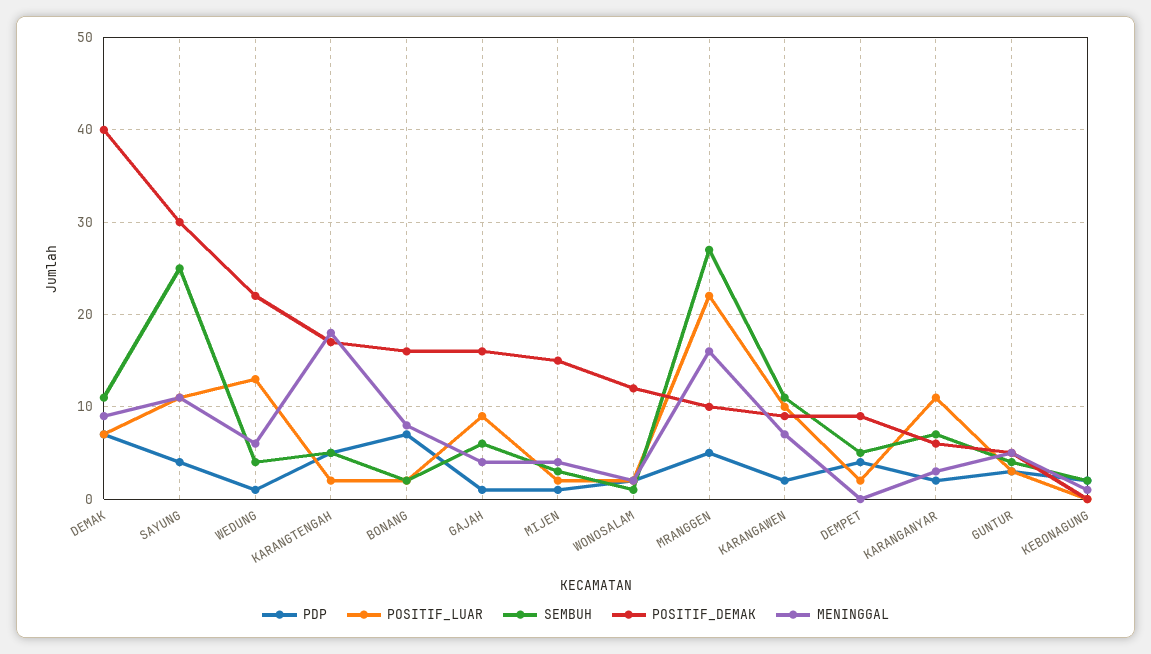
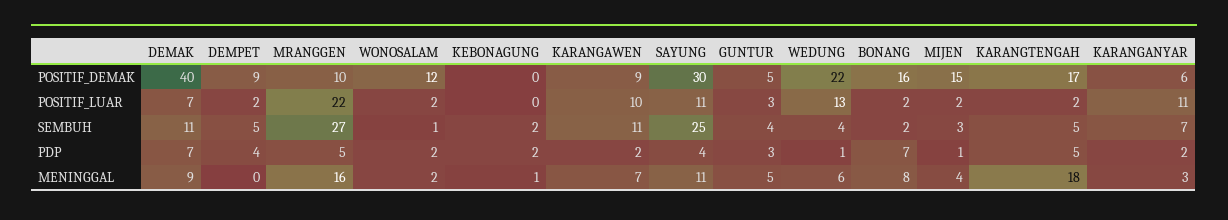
  {
    "PDP": {
      "DEMAK": 7,
      "SAYUNG": 4,
      "WEDUNG": 1,
      "KARANGTENGAH": 5,
      "BONANG": 7,
-     "GAJAH": 1,
      "MIJEN": 1,
      "WONOSALAM": 2,
      "MRANGGEN": 5,
      "KARANGAWEN": 2,
      "DEMPET": 4,
      "KARANGANYAR": 2,
      "GUNTUR": 3,
      "KEBONAGUNG": 2
    },
    "POSITIF_LUAR": {
      "DEMAK": 7,
      "SAYUNG": 11,
      "WEDUNG": 13,
      "KARANGTENGAH": 2,
      "BONANG": 2,
-     "GAJAH": 9,
      "MIJEN": 2,
      "WONOSALAM": 2,
      "MRANGGEN": 22,
      "KARANGAWEN": 10,
      "DEMPET": 2,
      "KARANGANYAR": 11,
      "GUNTUR": 3,
      "KEBONAGUNG": 0
    },
    "SEMBUH": {
      "DEMAK": 11,
      "SAYUNG": 25,
      "WEDUNG": 4,
      "KARANGTENGAH": 5,
      "BONANG": 2,
-     "GAJAH": 6,
      "MIJEN": 3,
      "WONOSALAM": 1,
      "MRANGGEN": 27,
      "KARANGAWEN": 11,
      "DEMPET": 5,
      "KARANGANYAR": 7,
      "GUNTUR": 4,
      "KEBONAGUNG": 2
    },
    "POSITIF_DEMAK": {
      "DEMAK": 40,
      "SAYUNG": 30,
      "WEDUNG": 22,
      "KARANGTENGAH": 17,
      "BONANG": 16,
-     "GAJAH": 16,
      "MIJEN": 15,
      "WONOSALAM": 12,
      "MRANGGEN": 10,
      "KARANGAWEN": 9,
      "DEMPET": 9,
      "KARANGANYAR": 6,
      "GUNTUR": 5,
      "KEBONAGUNG": 0
    },
    "MENINGGAL": {
      "DEMAK": 9,
      "SAYUNG": 11,
      "WEDUNG": 6,
      "KARANGTENGAH": 18,
      "BONANG": 8,
-     "GAJAH": 4,
      "MIJEN": 4,
      "WONOSALAM": 2,
      "MRANGGEN": 16,
      "KARANGAWEN": 7,
      "DEMPET": 0,
      "KARANGANYAR": 3,
      "GUNTUR": 5,
      "KEBONAGUNG": 1
    }
  }

